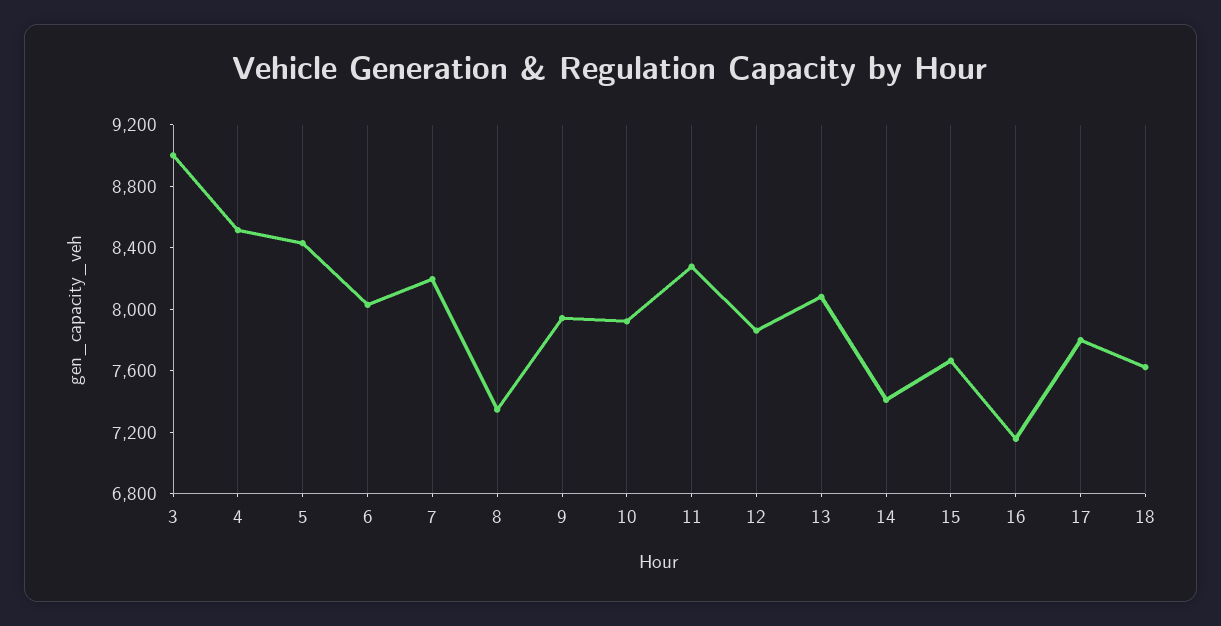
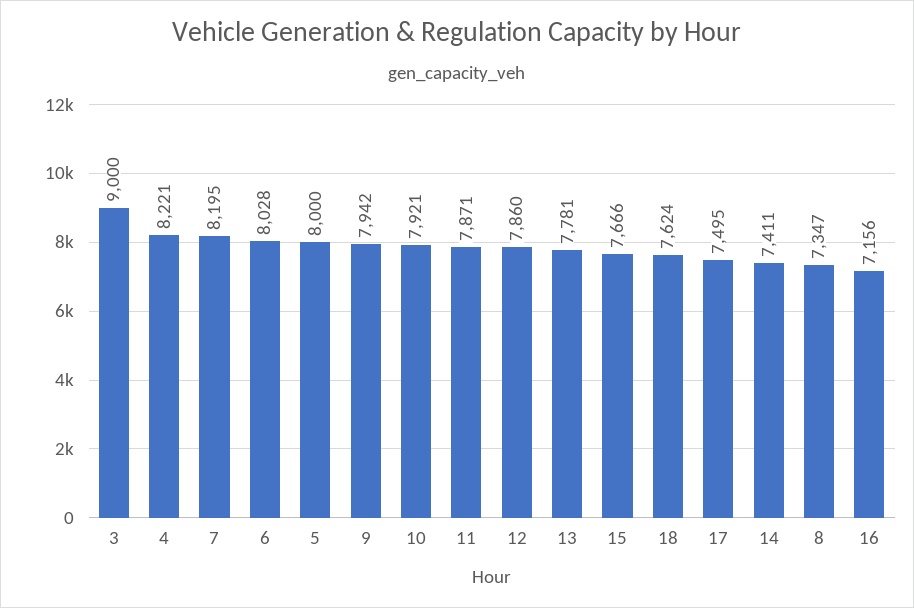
  {
    "3": 9000,
-   "4": 8500,
+   "4": 8221,
-   "5": 8400,
+   "5": 8000,
    "6": 8028,
    "7": 8195,
    "8": 7347,
    "9": 7942,
    "10": 7921,
-   "11": 8300,
+   "11": 7871,
    "12": 7860,
-   "13": 8100,
+   "13": 7781,
    "14": 7411,
    "15": 7666,
    "16": 7156,
-   "17": 7800,
+   "17": 7495,
    "18": 7624
  }

